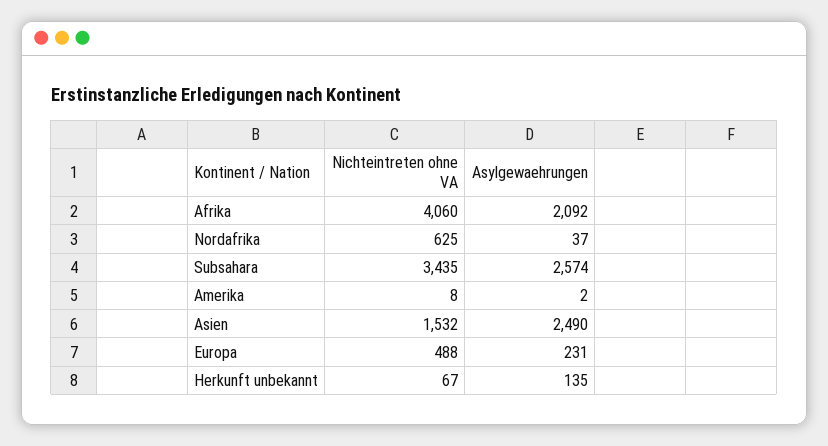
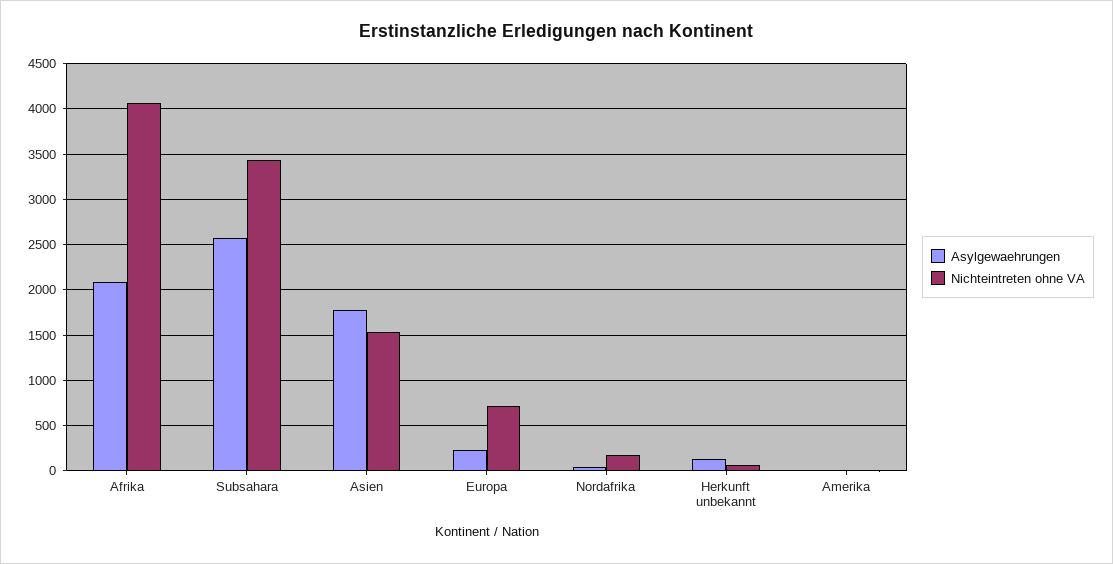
  {
    "Nichteintreten ohne VA": {
      "Afrika": 4060,
-     "Nordafrika": 625,
+     "Nordafrika": 200,
      "Subsahara": 3435,
      "Amerika": 8,
      "Asien": 1532,
-     "Europa": 488,
+     "Europa": 700,
      "Herkunft unbekannt": 67
    },
    "Asylgewaehrungen": {
      "Afrika": 2092,
      "Nordafrika": 37,
      "Subsahara": 2574,
      "Amerika": 2,
-     "Asien": 2490,
+     "Asien": 1800,
      "Europa": 231,
      "Herkunft unbekannt": 135
    }
  }

